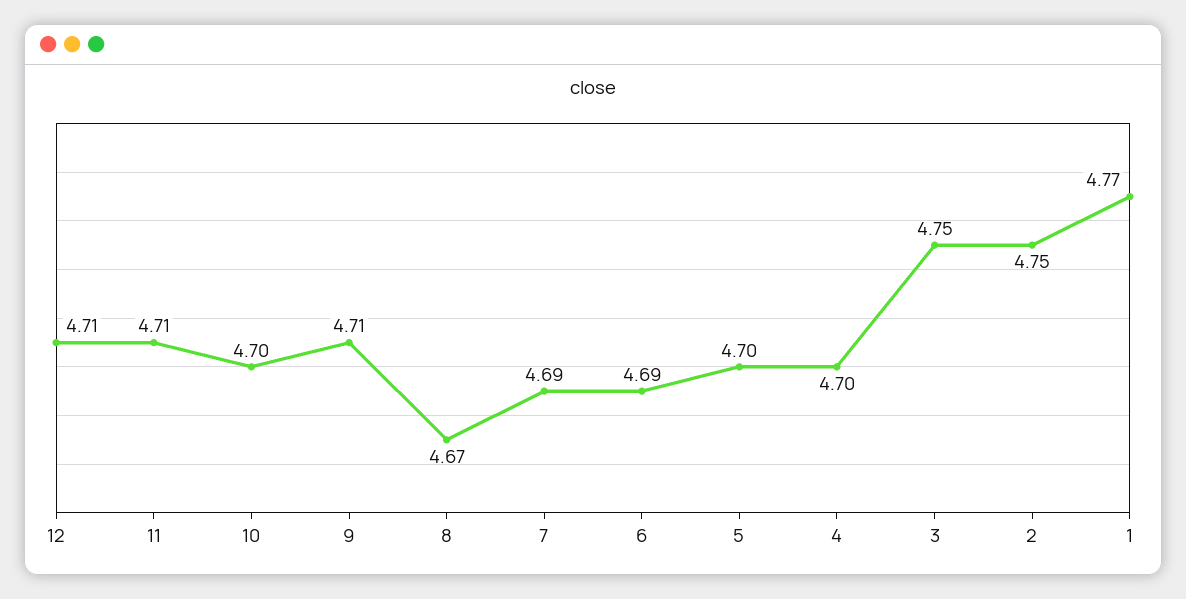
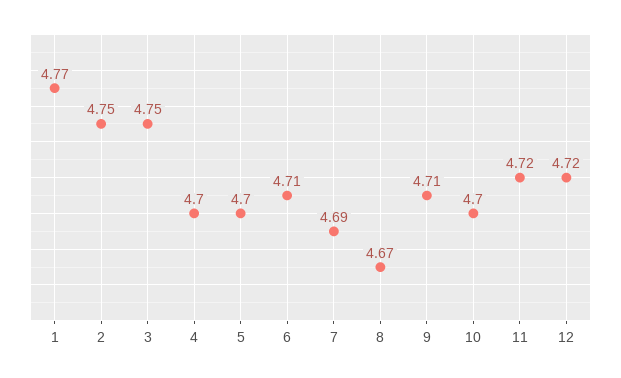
  {
-   "12": 4.71,
+   "12": 4.72,
-   "11": 4.71,
+   "11": 4.72,
    "10": 4.7,
    "9": 4.71,
    "8": 4.67,
    "7": 4.69,
-   "6": 4.69,
+   "6": 4.71,
    "5": 4.7,
    "4": 4.7,
    "3": 4.75,
    "2": 4.75,
    "1": 4.77
  }

